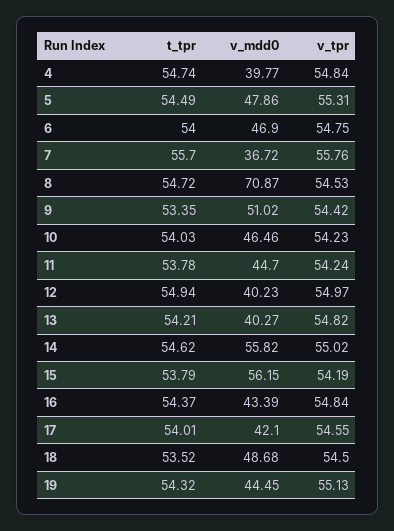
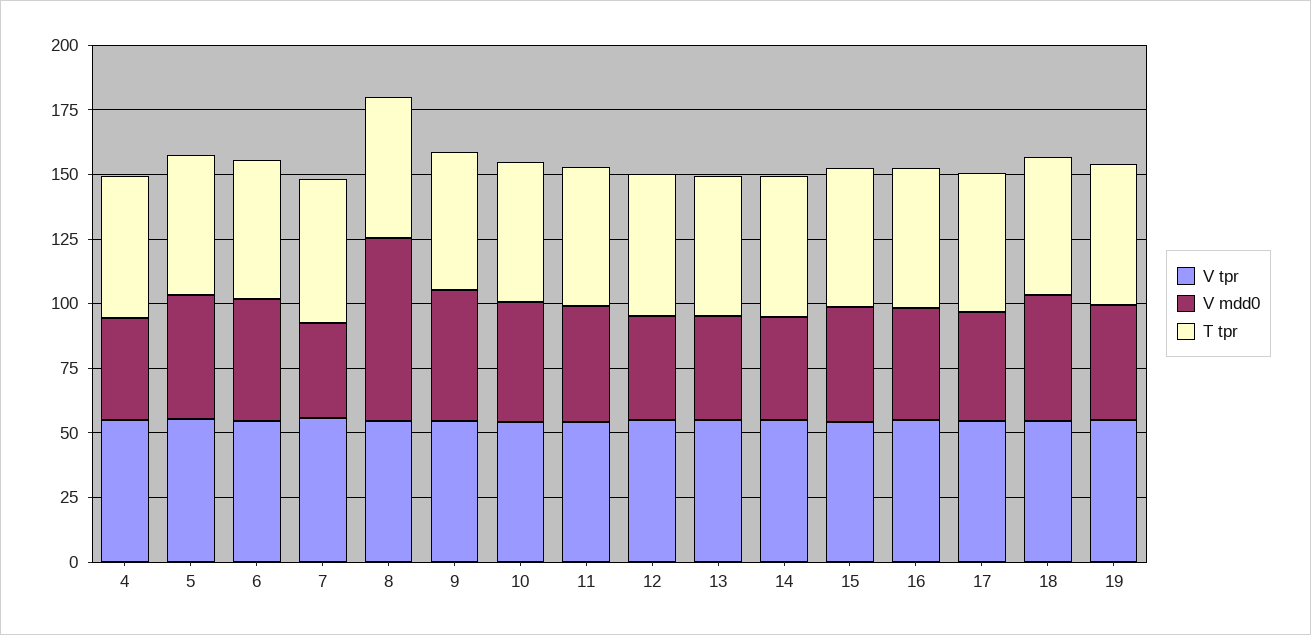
  {
    "t_tpr": {
      "4": 54.74,
      "5": 54.49,
      "6": 54,
      "7": 55.7,
      "8": 54.72,
      "9": 53.35,
      "10": 54.03,
      "11": 53.78,
      "12": 54.94,
      "13": 54.21,
      "14": 54.62,
      "15": 53.79,
      "16": 54.37,
      "17": 54.01,
      "18": 53.52,
      "19": 54.32
    },
    "v_mdd0": {
      "4": 39.77,
      "5": 47.86,
      "6": 46.9,
      "7": 36.72,
      "8": 70.87,
      "9": 51.02,
      "10": 46.46,
      "11": 44.7,
      "12": 40.23,
      "13": 40.27,
-     "14": 55.82,
+     "14": 40,
-     "15": 56.15,
+     "15": 45,
      "16": 43.39,
      "17": 42.1,
      "18": 48.68,
      "19": 44.45
    },
    "v_tpr": {
      "4": 54.84,
      "5": 55.31,
      "6": 54.75,
      "7": 55.76,
      "8": 54.53,
      "9": 54.42,
      "10": 54.23,
      "11": 54.24,
      "12": 54.97,
      "13": 54.82,
      "14": 55.02,
      "15": 54.19,
      "16": 54.84,
      "17": 54.55,
      "18": 54.5,
      "19": 55.13
    }
  }

